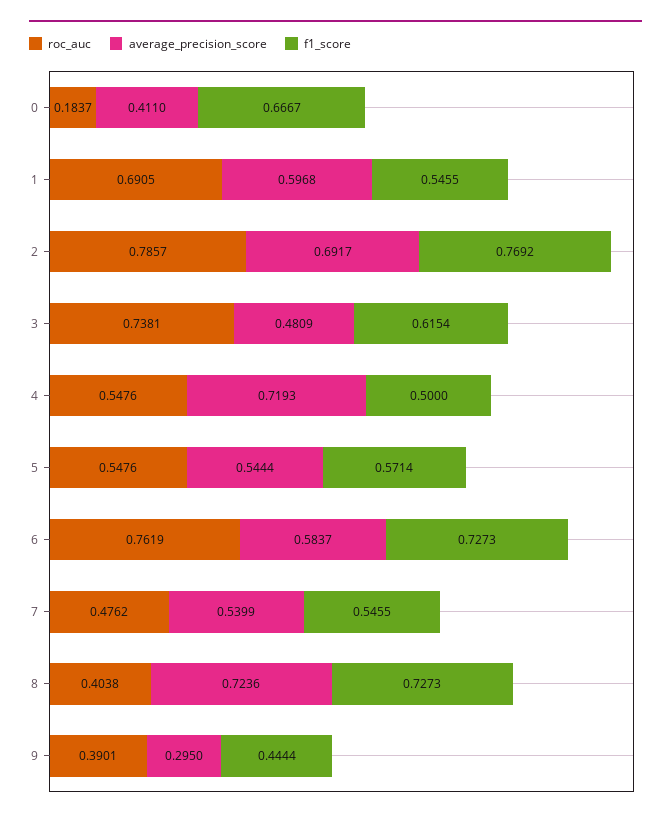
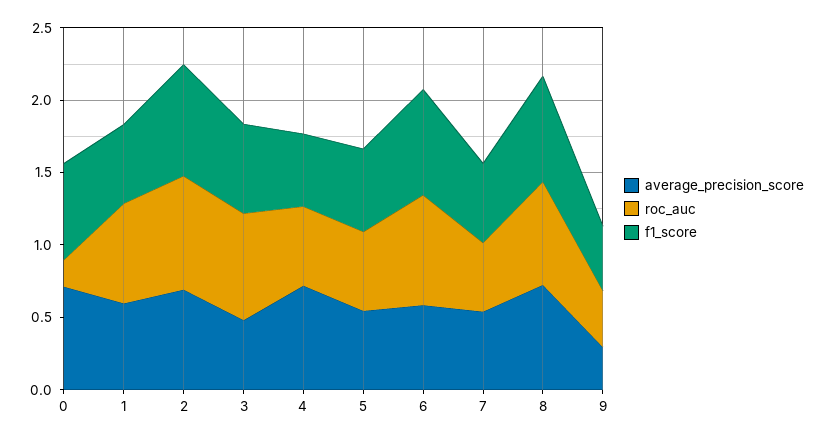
  {
    "roc_auc": {
      "0": 0.1837,
      "1": 0.6905,
      "2": 0.7857,
      "3": 0.7381,
      "4": 0.5476,
      "5": 0.5476,
      "6": 0.7619,
      "7": 0.4762,
-     "8": 0.4038,
+     "8": 0.7,
      "9": 0.3901
    },
    "average_precision_score": {
-     "0": 0.411,
+     "0": 0.7,
      "1": 0.5968,
      "2": 0.6917,
      "3": 0.4809,
      "4": 0.7193,
      "5": 0.5444,
      "6": 0.5837,
      "7": 0.5399,
      "8": 0.7236,
      "9": 0.295
    },
    "f1_score": {
      "0": 0.6667,
      "1": 0.5455,
      "2": 0.7692,
      "3": 0.6154,
      "4": 0.5,
      "5": 0.5714,
      "6": 0.7273,
      "7": 0.5455,
      "8": 0.7273,
      "9": 0.4444
    }
  }

